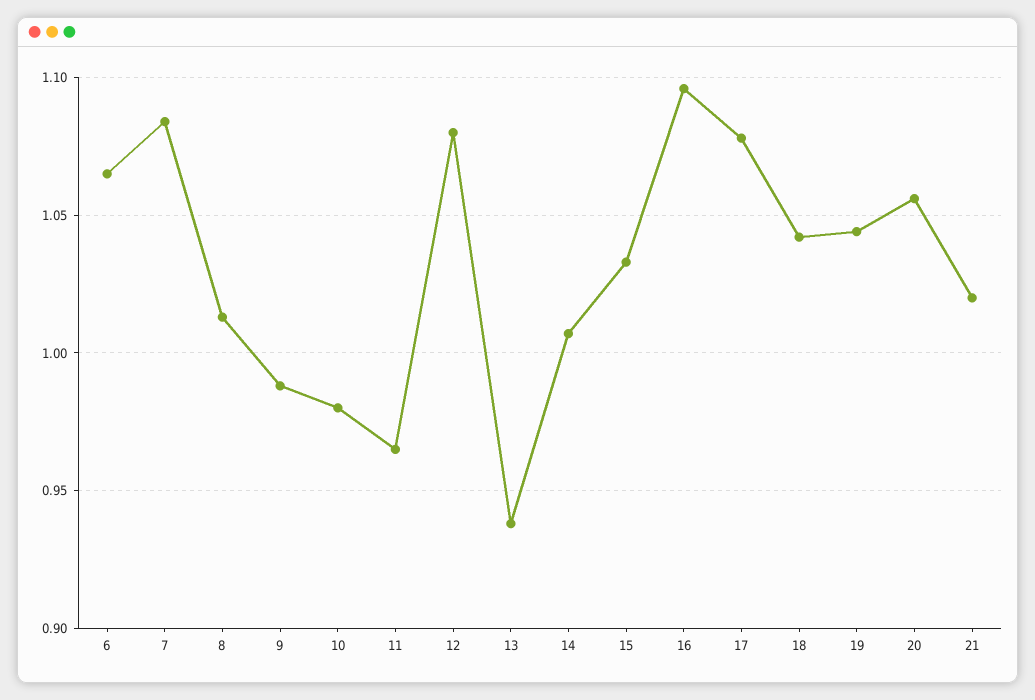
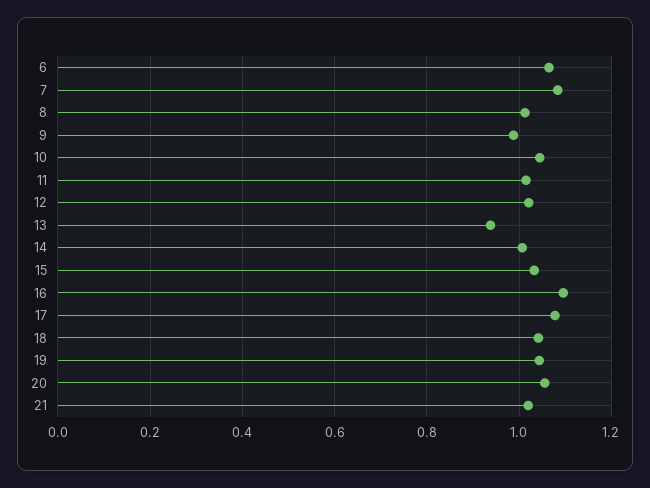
  {
    "6": 1.065,
    "7": 1.085,
    "8": 1.015,
    "9": 0.99,
-   "10": 0.98,
+   "10": 1.04,
-   "11": 0.965,
+   "11": 1.02,
-   "12": 1.08,
+   "12": 1.02,
    "13": 0.94,
    "14": 1.005,
    "15": 1.035,
    "16": 1.095,
    "17": 1.08,
    "18": 1.04,
    "19": 1.045,
    "20": 1.055,
    "21": 1.02
  }

